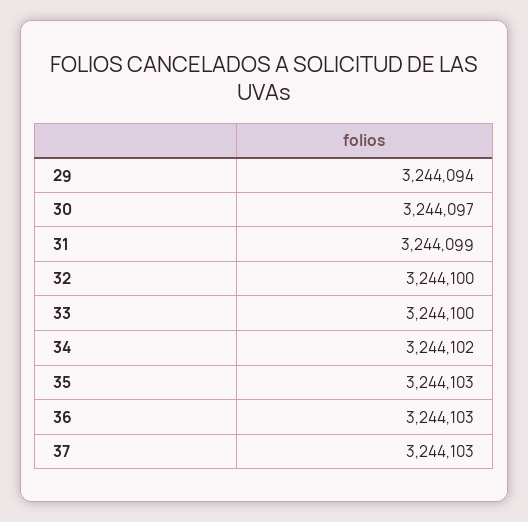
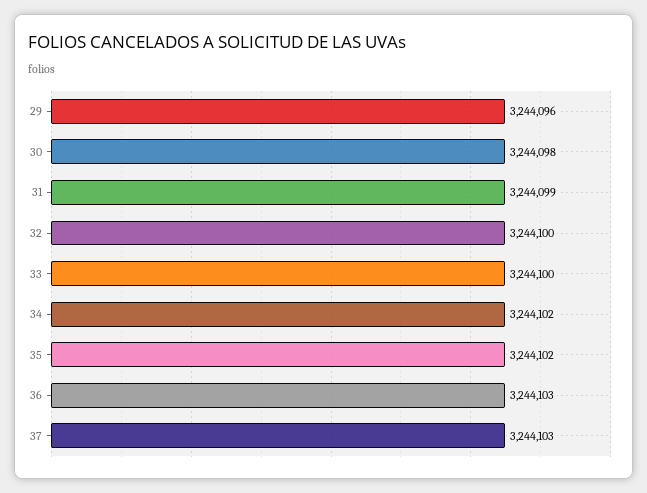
  {
-   "29": 3244094,
+   "29": 3244096,
-   "30": 3244097,
+   "30": 3244098,
    "31": 3244099,
    "32": 3244100,
    "33": 3244100,
    "34": 3244102,
-   "35": 3244103,
+   "35": 3244102,
    "36": 3244103,
    "37": 3244103
  }

